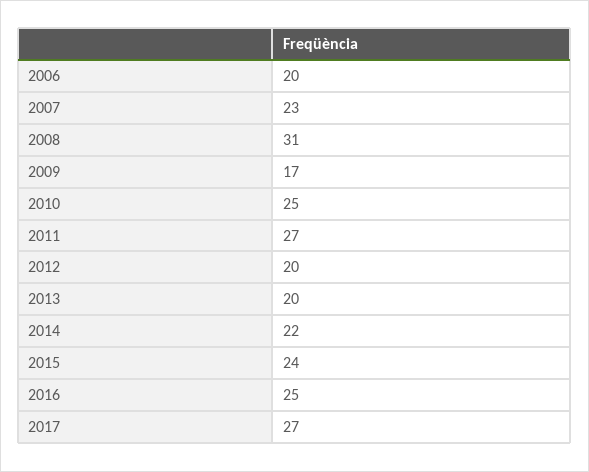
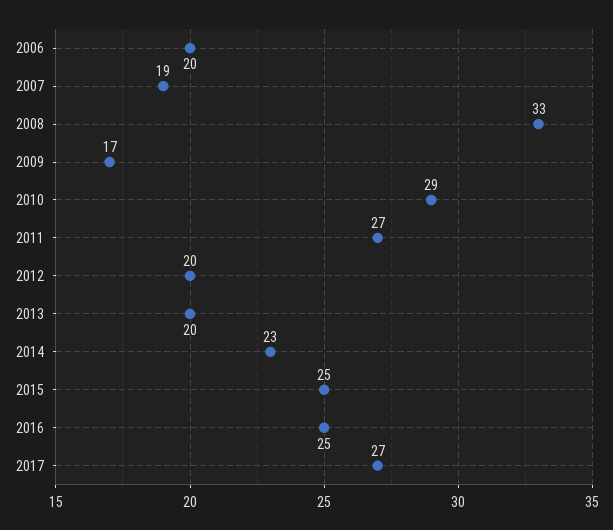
  {
    "2006": 20,
-   "2007": 23,
+   "2007": 19,
-   "2008": 31,
+   "2008": 33,
    "2009": 17,
-   "2010": 25,
+   "2010": 29,
    "2011": 27,
    "2012": 20,
    "2013": 20,
-   "2014": 22,
+   "2014": 23,
-   "2015": 24,
+   "2015": 25,
    "2016": 25,
    "2017": 27
  }

